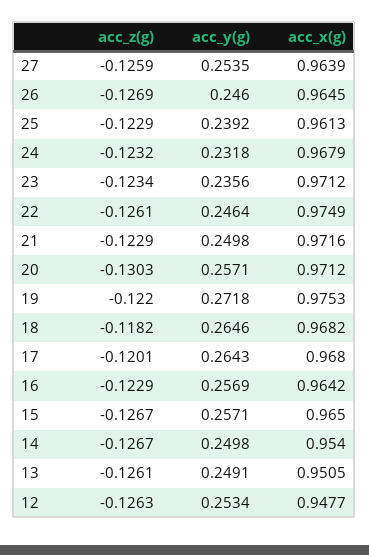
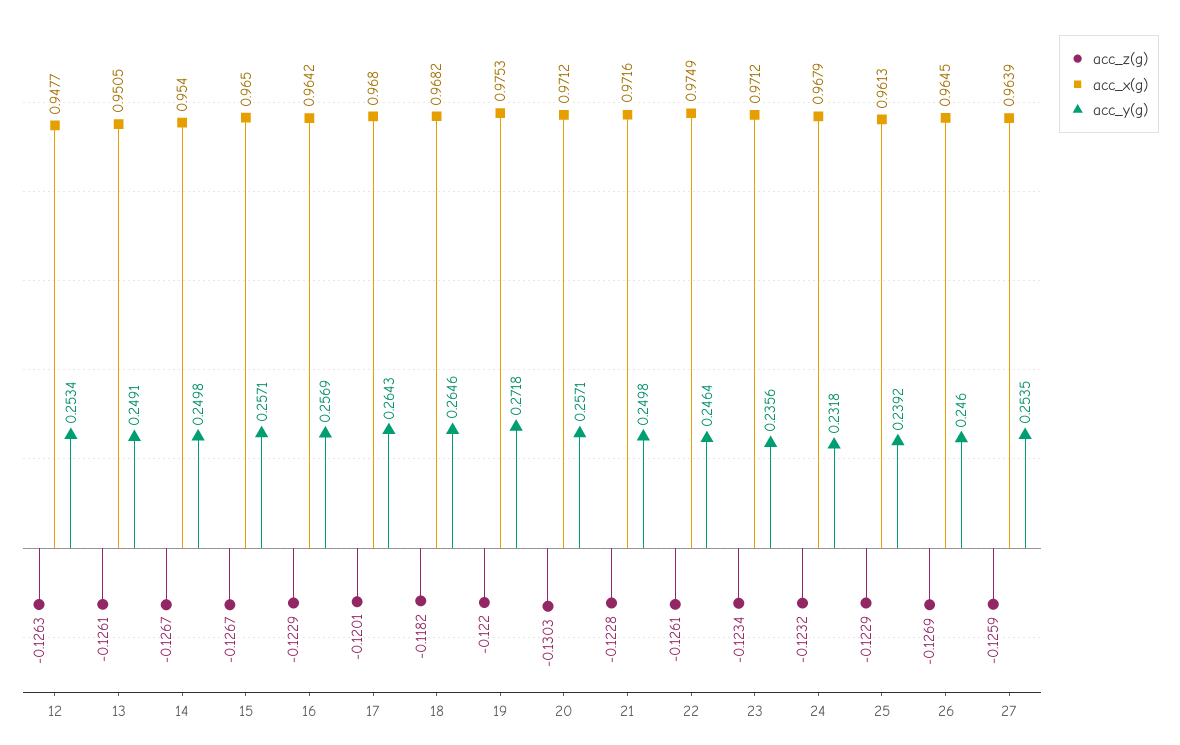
  {
    "acc_z(g)": {
      "27": -0.1259,
      "26": -0.1269,
      "25": -0.1229,
      "24": -0.1232,
      "23": -0.1234,
      "22": -0.1261,
-     "21": -0.1229,
+     "21": -0.1228,
      "20": -0.1303,
      "19": -0.122,
      "18": -0.1182,
      "17": -0.1201,
      "16": -0.1229,
      "15": -0.1267,
      "14": -0.1267,
      "13": -0.1261,
      "12": -0.1263
    },
    "acc_y(g)": {
      "27": 0.2535,
      "26": 0.246,
      "25": 0.2392,
      "24": 0.2318,
      "23": 0.2356,
      "22": 0.2464,
      "21": 0.2498,
      "20": 0.2571,
      "19": 0.2718,
      "18": 0.2646,
      "17": 0.2643,
      "16": 0.2569,
      "15": 0.2571,
      "14": 0.2498,
      "13": 0.2491,
      "12": 0.2534
    },
    "acc_x(g)": {
      "27": 0.9639,
      "26": 0.9645,
      "25": 0.9613,
      "24": 0.9679,
      "23": 0.9712,
      "22": 0.9749,
      "21": 0.9716,
      "20": 0.9712,
      "19": 0.9753,
      "18": 0.9682,
      "17": 0.968,
      "16": 0.9642,
      "15": 0.965,
      "14": 0.954,
      "13": 0.9505,
      "12": 0.9477
    }
  }

